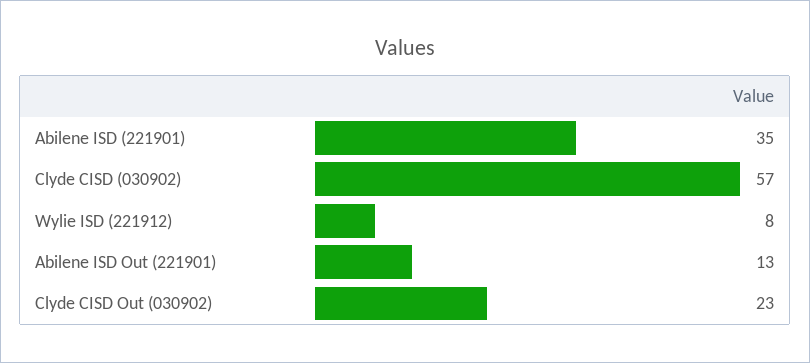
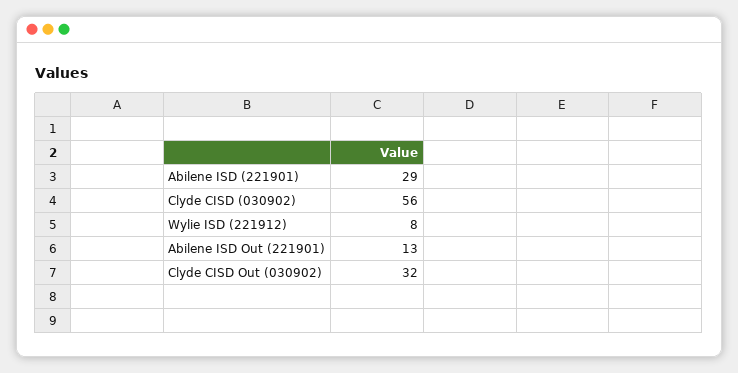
  {
-   "Abilene ISD (221901)": 35,
+   "Abilene ISD (221901)": 29,
-   "Clyde CISD (030902)": 57,
+   "Clyde CISD (030902)": 56,
    "Wylie ISD (221912)": 8,
    "Abilene ISD Out (221901)": 13,
-   "Clyde CISD Out (030902)": 23
+   "Clyde CISD Out (030902)": 32
  }

